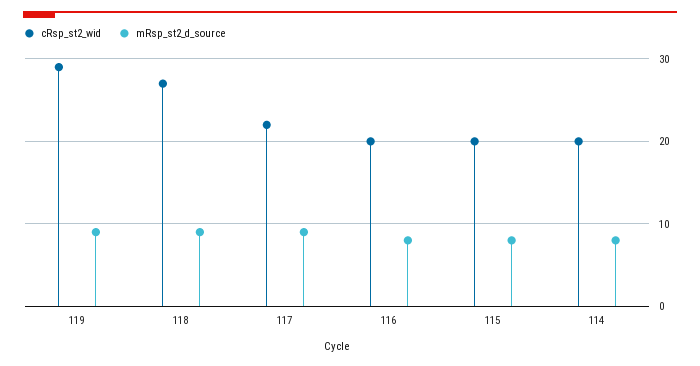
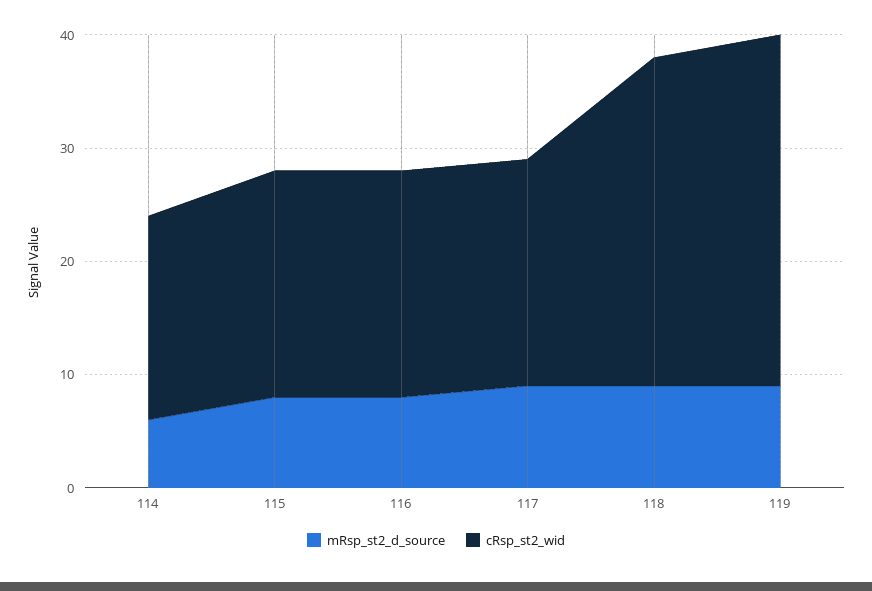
  {
    "cRsp_st2_wid": {
-     "119": 29,
+     "119": 31,
-     "118": 27,
+     "118": 29,
-     "117": 22,
+     "117": 20,
      "116": 20,
      "115": 20,
-     "114": 20
+     "114": 18
    },
    "mRsp_st2_d_source": {
      "119": 9,
      "118": 9,
      "117": 9,
      "116": 8,
      "115": 8,
-     "114": 8
+     "114": 6
    }
  }

